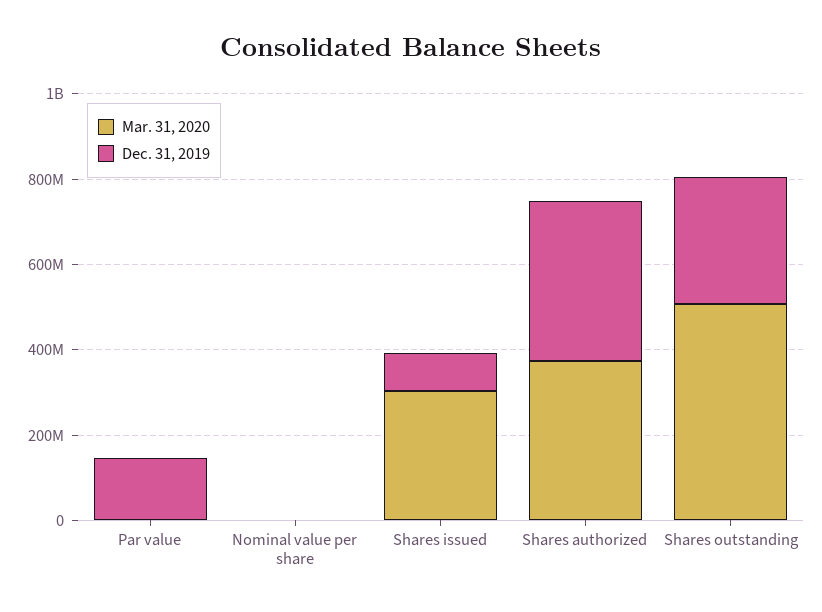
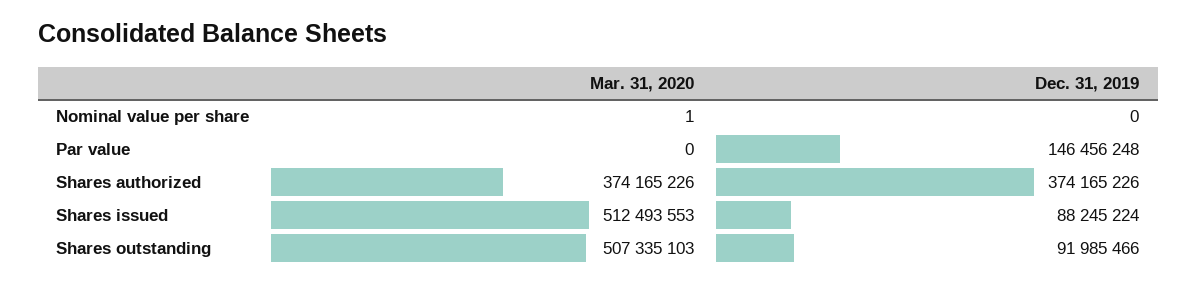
  {
    "Mar. 31, 2020": {
      "Par value": 0,
      "Nominal value per share": 1,
-     "Shares issued": 300000000,
+     "Shares issued": 512493553,
      "Shares authorized": 374165226,
      "Shares outstanding": 507335103
    },
    "Dec. 31, 2019": {
      "Par value": 146456248,
      "Nominal value per share": 0,
      "Shares issued": 88245224,
      "Shares authorized": 374165226,
-     "Shares outstanding": 300000000
+     "Shares outstanding": 91985466
    }
  }

